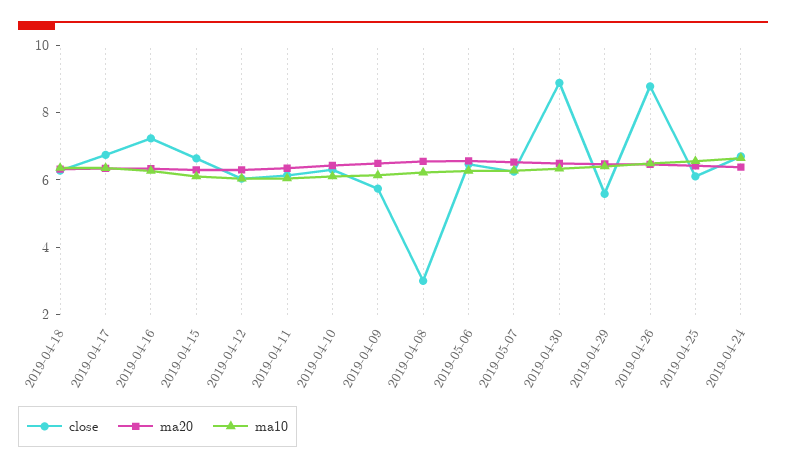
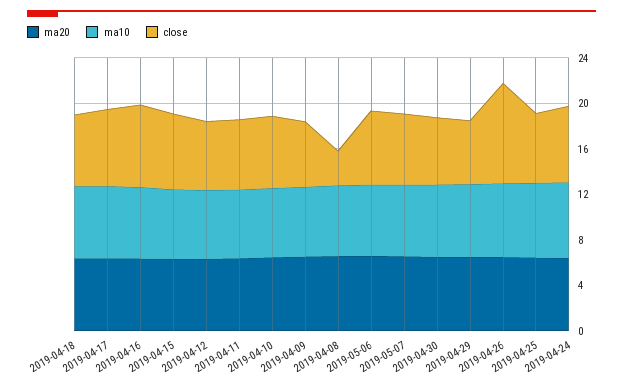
  {
    "close": {
      "2019-04-18": 6.5,
      "2019-04-17": 7,
      "2019-04-16": 7,
      "2019-04-15": 6.5,
      "2019-04-12": 6,
      "2019-04-11": 6,
      "2019-04-10": 6.5,
      "2019-04-09": 5.5,
      "2019-04-08": 3,
      "2019-05-06": 6.5,
      "2019-05-07": 6.5,
-     "2019-04-30": 9,
+     "2019-04-30": 6,
      "2019-04-29": 5.5,
      "2019-04-26": 9,
      "2019-04-25": 6,
      "2019-04-24": 6.5
    },
    "ma20": {
      "2019-04-18": 6.5,
      "2019-04-17": 6.5,
      "2019-04-16": 6.5,
      "2019-04-15": 6.5,
      "2019-04-12": 6.5,
      "2019-04-11": 6.5,
      "2019-04-10": 6.5,
      "2019-04-09": 6.5,
      "2019-04-08": 6.5,
      "2019-05-06": 6.5,
      "2019-05-07": 6.5,
      "2019-04-30": 6.5,
      "2019-04-29": 6.5,
      "2019-04-26": 6.5,
      "2019-04-25": 6.5,
      "2019-04-24": 6.5
    },
    "ma10": {
      "2019-04-18": 6.5,
      "2019-04-17": 6.5,
      "2019-04-16": 6.5,
      "2019-04-15": 6,
      "2019-04-12": 6,
      "2019-04-11": 6,
      "2019-04-10": 6,
      "2019-04-09": 6,
      "2019-04-08": 6,
      "2019-05-06": 6.5,
      "2019-05-07": 6.5,
      "2019-04-30": 6.5,
      "2019-04-29": 6.5,
      "2019-04-26": 6.5,
      "2019-04-25": 6.5,
      "2019-04-24": 6.5
    }
  }

